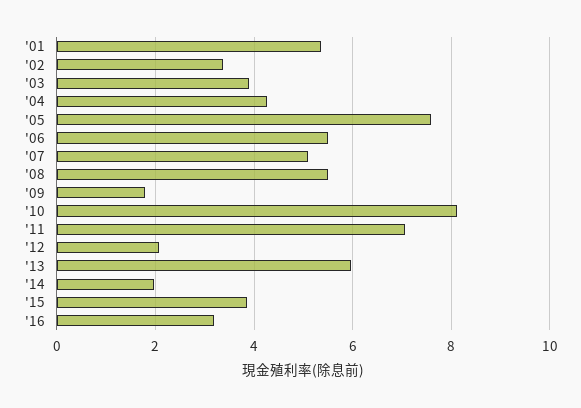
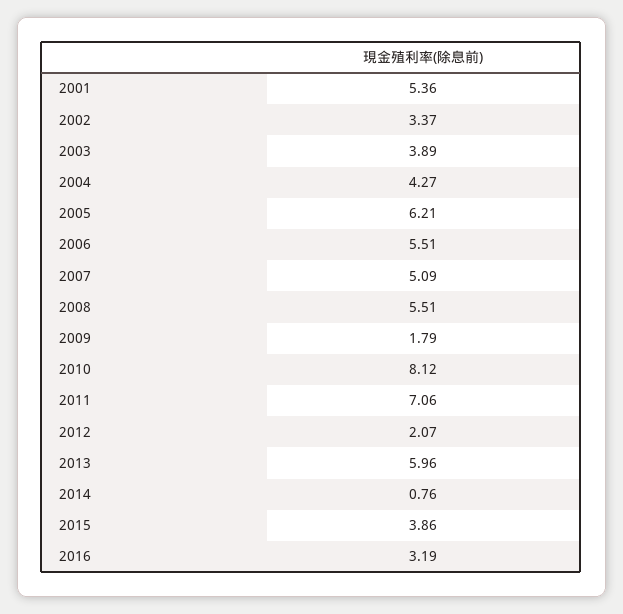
  {
    "'01": 5.36,
    "'02": 3.37,
    "'03": 3.89,
    "'04": 4.27,
-   "'05": 7.6,
+   "'05": 6.21,
    "'06": 5.51,
    "'07": 5.09,
    "'08": 5.51,
    "'09": 1.79,
    "'10": 8.12,
    "'11": 7.06,
    "'12": 2.07,
    "'13": 5.96,
-   "'14": 2,
+   "'14": 0.76,
    "'15": 3.86,
    "'16": 3.19
  }

